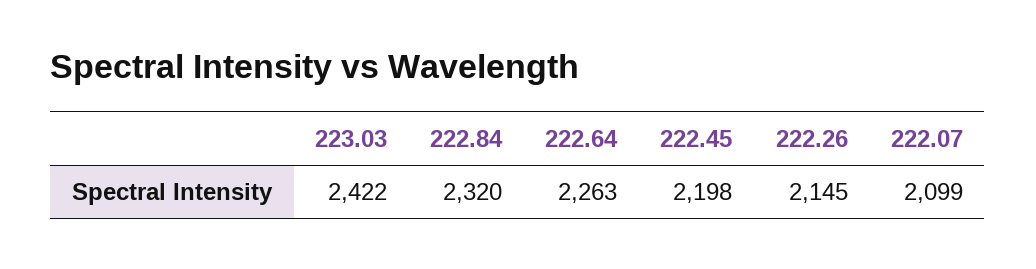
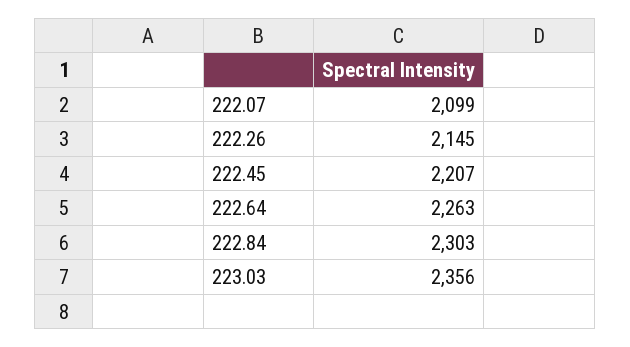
  {
-   "223.03": 2422,
+   "223.03": 2356,
-   "222.84": 2320,
+   "222.84": 2303,
    "222.64": 2263,
-   "222.45": 2198,
+   "222.45": 2207,
    "222.26": 2145,
    "222.07": 2099
  }

